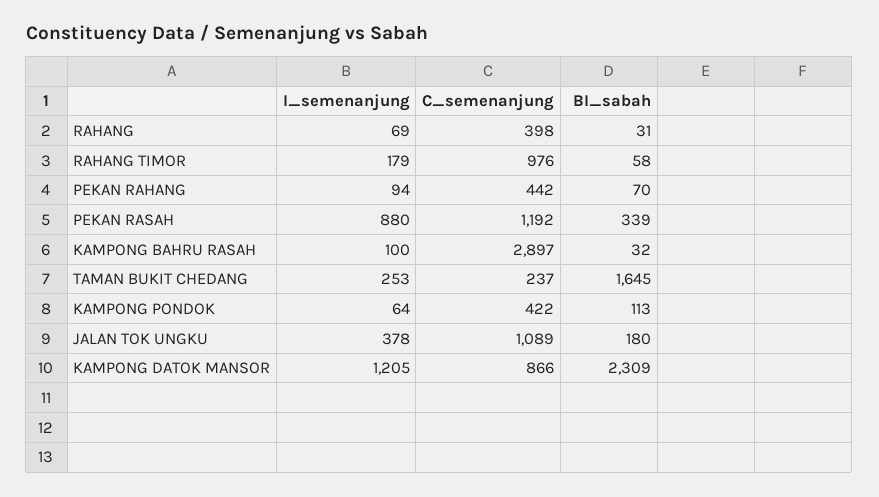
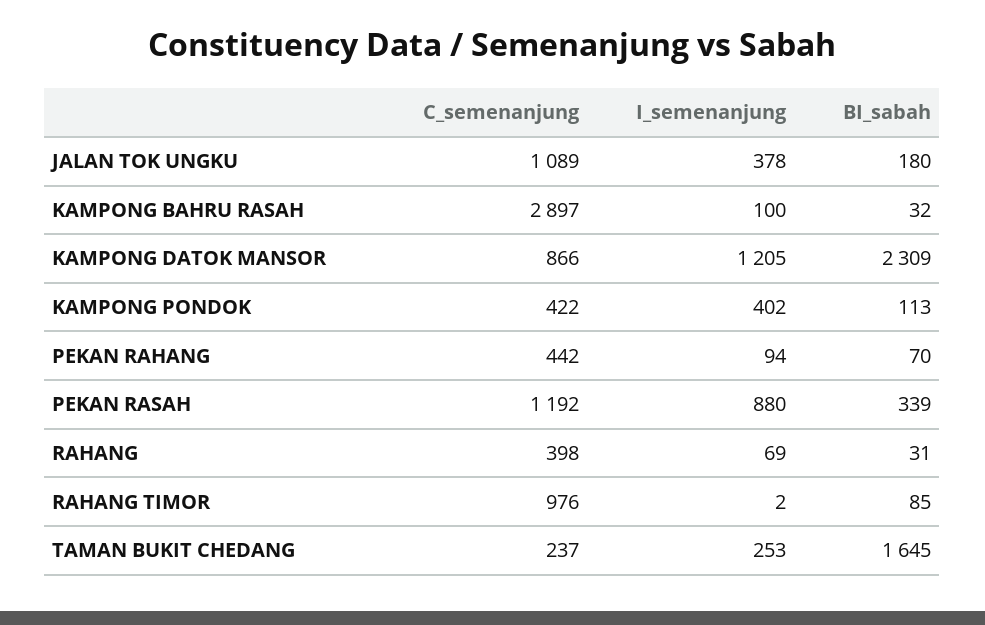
  {
    "I_semenanjung": {
      "RAHANG": 69,
-     "RAHANG TIMOR": 179,
+     "RAHANG TIMOR": 2,
      "PEKAN RAHANG": 94,
      "PEKAN RASAH": 880,
      "KAMPONG BAHRU RASAH": 100,
      "TAMAN BUKIT CHEDANG": 253,
-     "KAMPONG PONDOK": 64,
+     "KAMPONG PONDOK": 402,
      "JALAN TOK UNGKU": 378,
      "KAMPONG DATOK MANSOR": 1205
    },
    "C_semenanjung": {
      "RAHANG": 398,
      "RAHANG TIMOR": 976,
      "PEKAN RAHANG": 442,
      "PEKAN RASAH": 1192,
      "KAMPONG BAHRU RASAH": 2897,
      "TAMAN BUKIT CHEDANG": 237,
      "KAMPONG PONDOK": 422,
      "JALAN TOK UNGKU": 1089,
      "KAMPONG DATOK MANSOR": 866
    },
    "BI_sabah": {
      "RAHANG": 31,
-     "RAHANG TIMOR": 58,
+     "RAHANG TIMOR": 85,
      "PEKAN RAHANG": 70,
      "PEKAN RASAH": 339,
      "KAMPONG BAHRU RASAH": 32,
      "TAMAN BUKIT CHEDANG": 1645,
      "KAMPONG PONDOK": 113,
      "JALAN TOK UNGKU": 180,
      "KAMPONG DATOK MANSOR": 2309
    }
  }

